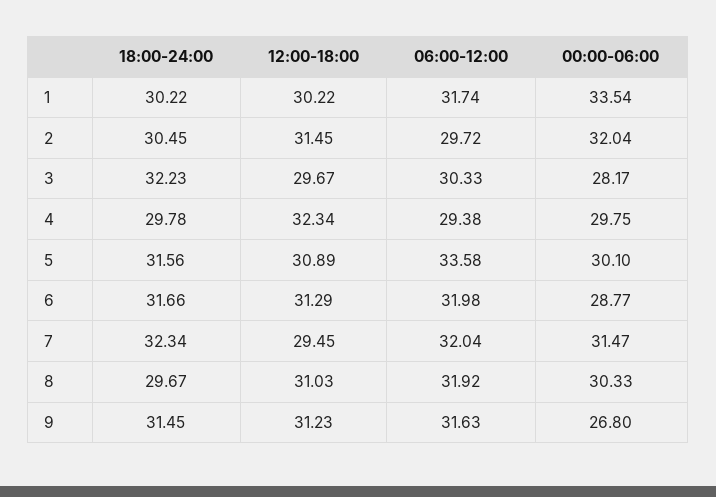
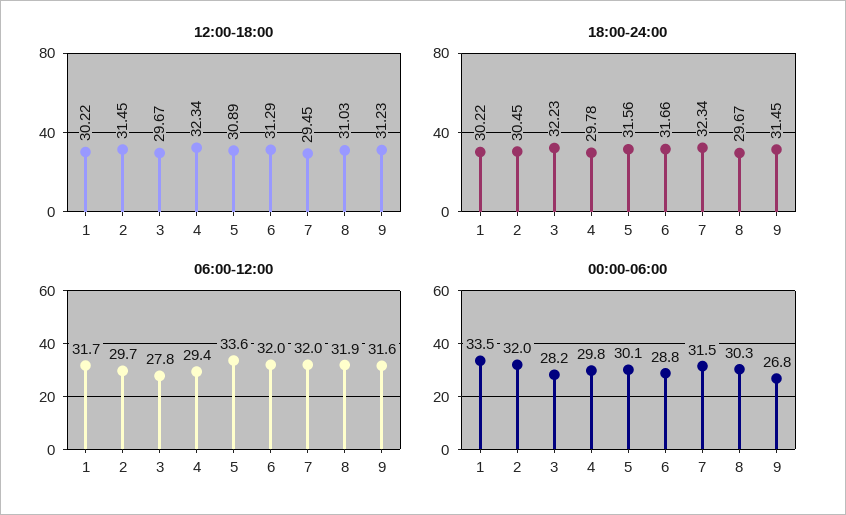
  {
    "18:00-24:00": {
      "1": 30.22,
      "2": 30.45,
      "3": 32.23,
      "4": 29.78,
      "5": 31.56,
      "6": 31.66,
      "7": 32.34,
      "8": 29.67,
      "9": 31.45
    },
    "12:00-18:00": {
      "1": 30.22,
      "2": 31.45,
      "3": 29.67,
      "4": 32.34,
      "5": 30.89,
      "6": 31.29,
      "7": 29.45,
      "8": 31.03,
      "9": 31.23
    },
    "06:00-12:00": {
      "1": 31.74,
      "2": 29.72,
-     "3": 30.33,
+     "3": 27.8,
      "4": 29.38,
      "5": 33.58,
      "6": 31.98,
      "7": 32.04,
      "8": 31.92,
      "9": 31.63
    },
    "00:00-06:00": {
      "1": 33.54,
      "2": 32.04,
      "3": 28.17,
      "4": 29.75,
      "5": 30.1,
      "6": 28.77,
      "7": 31.47,
      "8": 30.33,
      "9": 26.8
    }
  }

